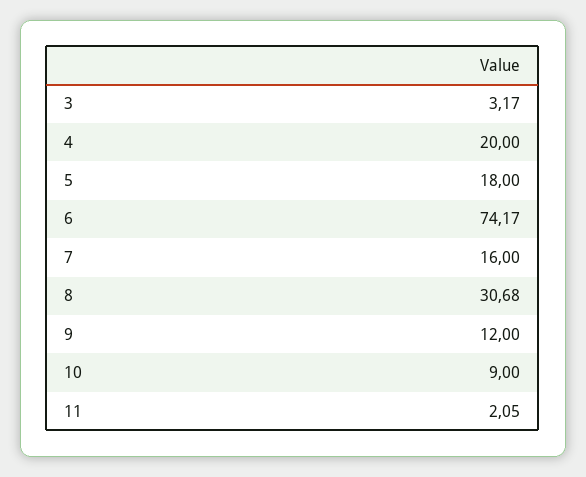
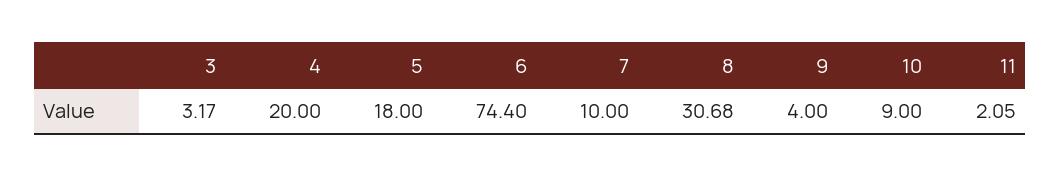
  {
    "3": 3.17,
    "4": 20,
    "5": 18,
-   "6": 74.17,
+   "6": 74.4,
-   "7": 16,
+   "7": 10,
    "8": 30.68,
-   "9": 12,
+   "9": 4,
    "10": 9,
    "11": 2.05
  }

